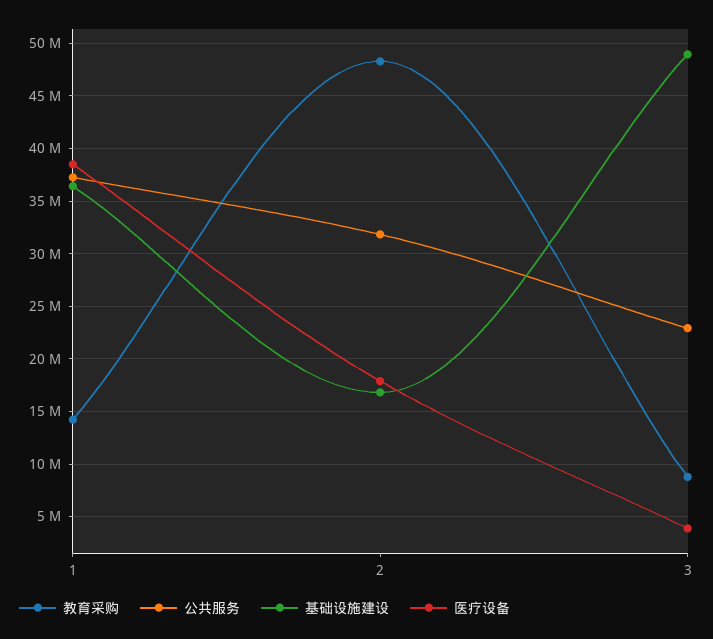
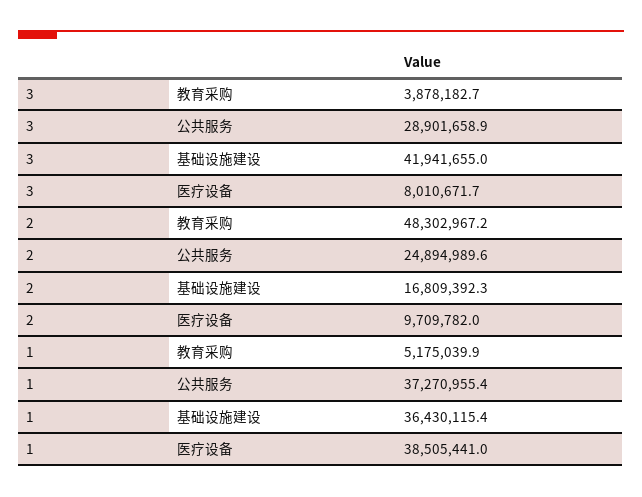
  {
    "教育采购": {
-     "1": 14000000,
+     "1": 5175039.9,
      "2": 48302967.2,
-     "3": 9000000
+     "3": 3878182.7
    },
    "公共服务": {
      "1": 37270955.4,
-     "2": 32000000,
+     "2": 24894989.6,
-     "3": 23000000
+     "3": 28901658.9
    },
    "基础设施建设": {
      "1": 36430115.4,
      "2": 16809392.3,
-     "3": 49000000
+     "3": 41941655
    },
    "医疗设备": {
      "1": 38505441,
-     "2": 18000000,
+     "2": 9709782,
-     "3": 4000000
+     "3": 8010671.7
    }
  }

